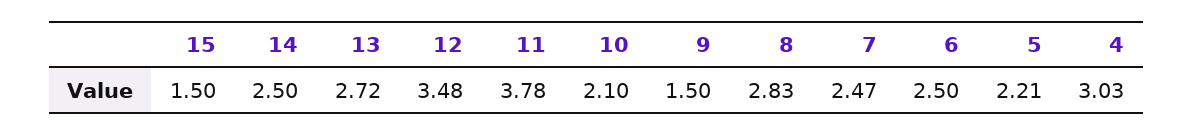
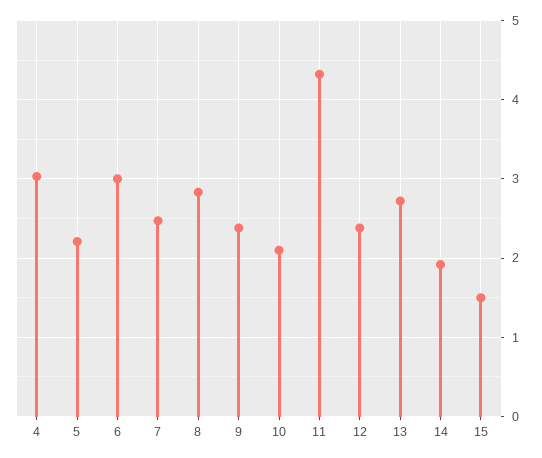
  {
    "15": 1.5,
-   "14": 2.5,
+   "14": 1.9,
    "13": 2.72,
-   "12": 3.48,
+   "12": 2.4,
-   "11": 3.78,
+   "11": 4.3,
    "10": 2.1,
-   "9": 1.5,
+   "9": 2.4,
    "8": 2.83,
    "7": 2.47,
-   "6": 2.5,
+   "6": 3,
    "5": 2.21,
    "4": 3.03
  }

